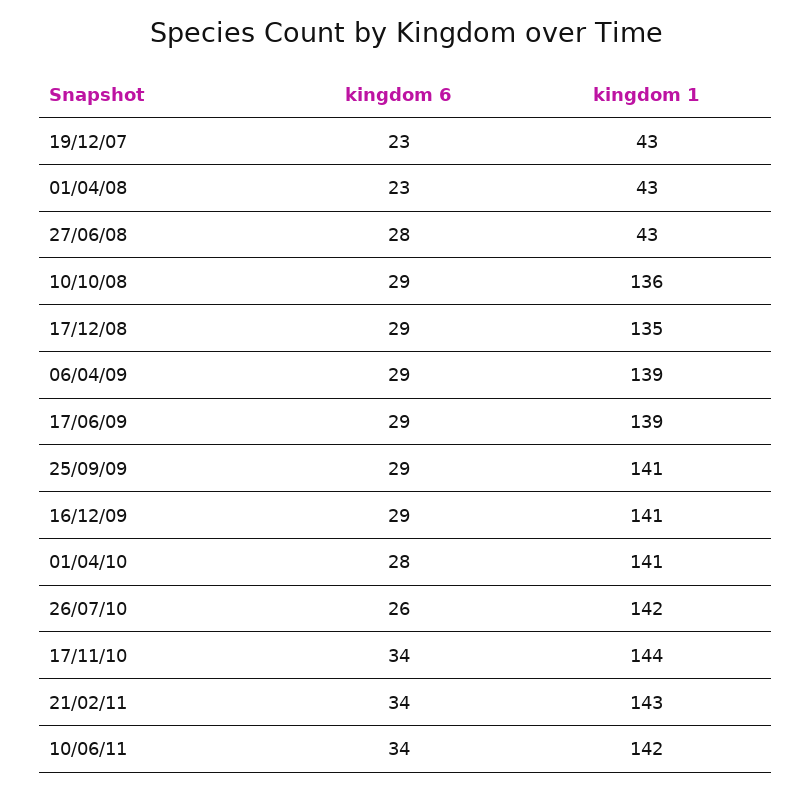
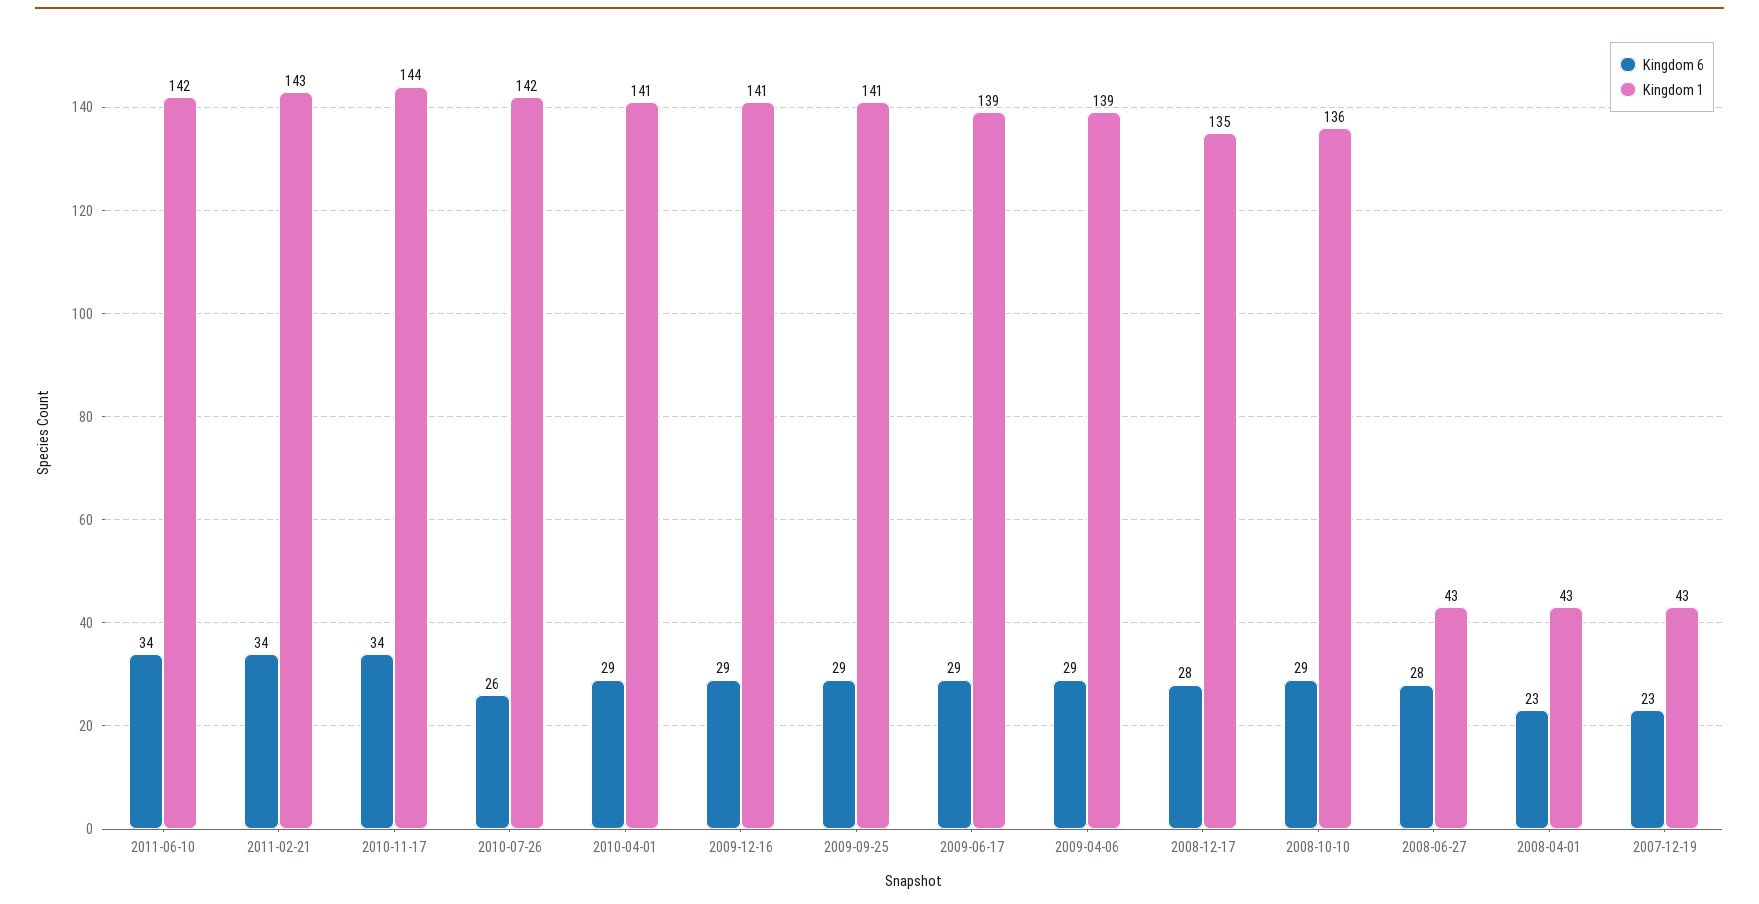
  {
    "kingdom 6": {
      "19/12/07": 23,
      "01/04/08": 23,
      "27/06/08": 28,
      "10/10/08": 29,
-     "17/12/08": 29,
+     "17/12/08": 28,
      "06/04/09": 29,
      "17/06/09": 29,
      "25/09/09": 29,
      "16/12/09": 29,
-     "01/04/10": 28,
+     "01/04/10": 29,
      "26/07/10": 26,
      "17/11/10": 34,
      "21/02/11": 34,
      "10/06/11": 34
    },
    "kingdom 1": {
      "19/12/07": 43,
      "01/04/08": 43,
      "27/06/08": 43,
      "10/10/08": 136,
      "17/12/08": 135,
      "06/04/09": 139,
      "17/06/09": 139,
      "25/09/09": 141,
      "16/12/09": 141,
      "01/04/10": 141,
      "26/07/10": 142,
      "17/11/10": 144,
      "21/02/11": 143,
      "10/06/11": 142
    }
  }

